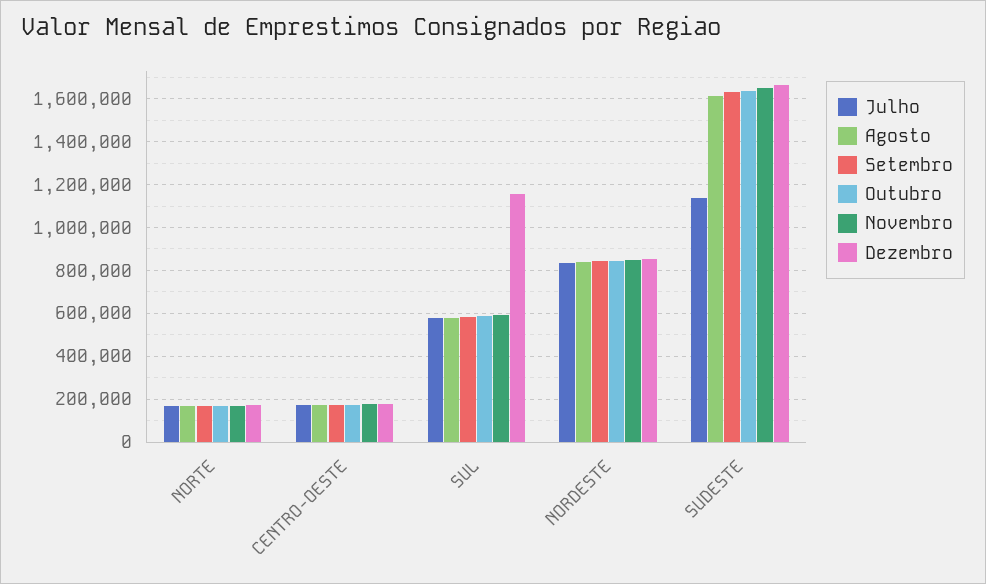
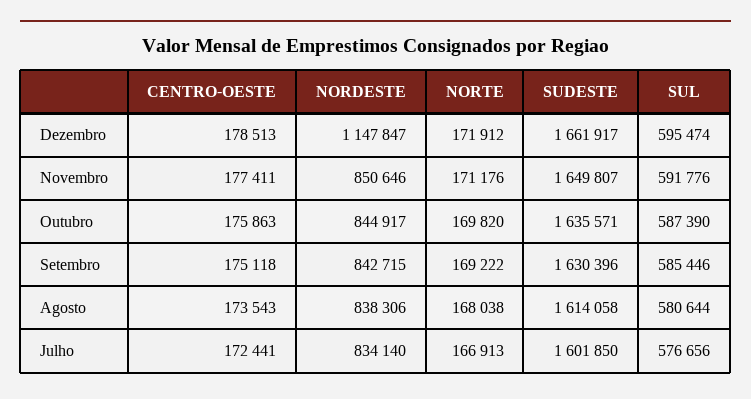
  {
    "Julho": {
      "NORTE": 166913,
      "CENTRO-OESTE": 172441,
      "SUL": 576656,
      "NORDESTE": 834140,
-     "SUDESTE": 1150000
+     "SUDESTE": 1601850
    },
    "Agosto": {
      "NORTE": 168038,
      "CENTRO-OESTE": 173543,
      "SUL": 580644,
      "NORDESTE": 838306,
      "SUDESTE": 1614058
    },
    "Setembro": {
      "NORTE": 169222,
      "CENTRO-OESTE": 175118,
      "SUL": 585446,
      "NORDESTE": 842715,
      "SUDESTE": 1630396
    },
    "Outubro": {
      "NORTE": 169820,
      "CENTRO-OESTE": 175863,
      "SUL": 587390,
      "NORDESTE": 844917,
      "SUDESTE": 1635571
    },
    "Novembro": {
      "NORTE": 171176,
      "CENTRO-OESTE": 177411,
      "SUL": 591776,
      "NORDESTE": 850646,
      "SUDESTE": 1649807
    },
    "Dezembro": {
      "NORTE": 171912,
      "CENTRO-OESTE": 178513,
-     "SUL": 1150000,
+     "SUL": 595474,
-     "NORDESTE": 850000,
+     "NORDESTE": 1147847,
      "SUDESTE": 1661917
    }
  }

